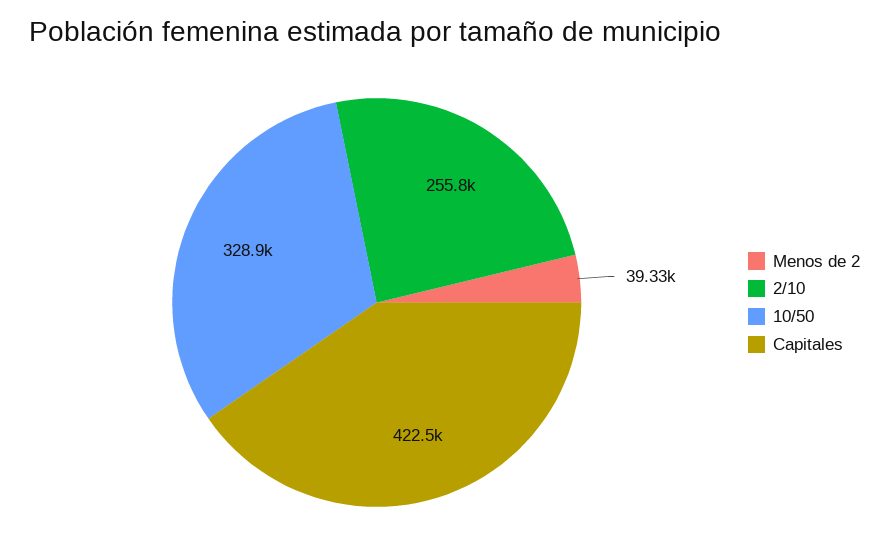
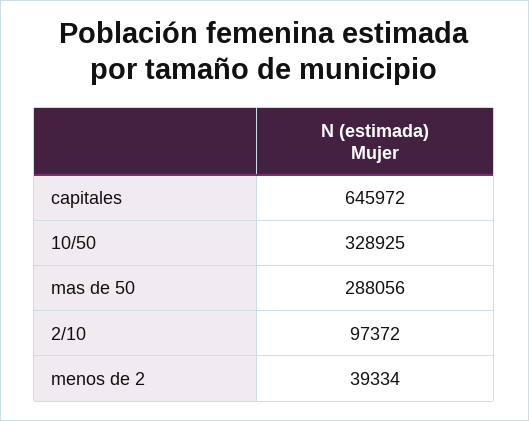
  {
    "Menos de 2": 39334,
-   "2/10": 255800,
+   "2/10": 97372,
    "10/50": 328925,
-   "Capitales": 422500
+   "Capitales": 645972,
+   "mas de 50": 288056
  }

